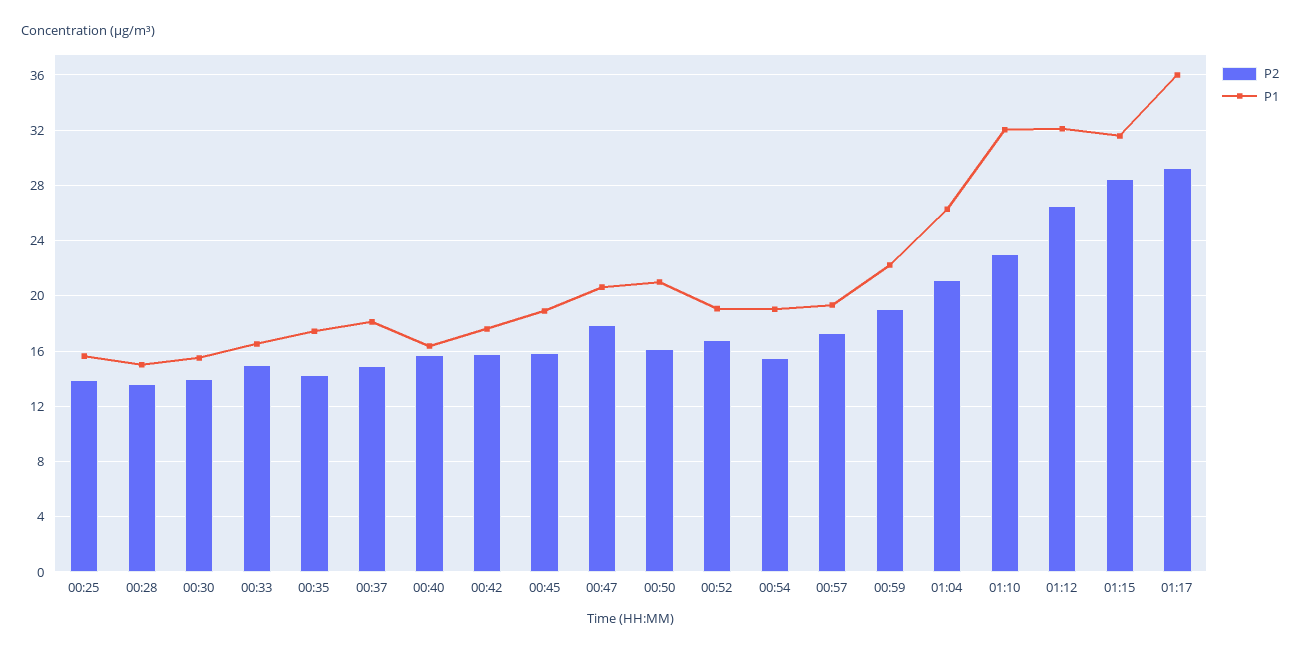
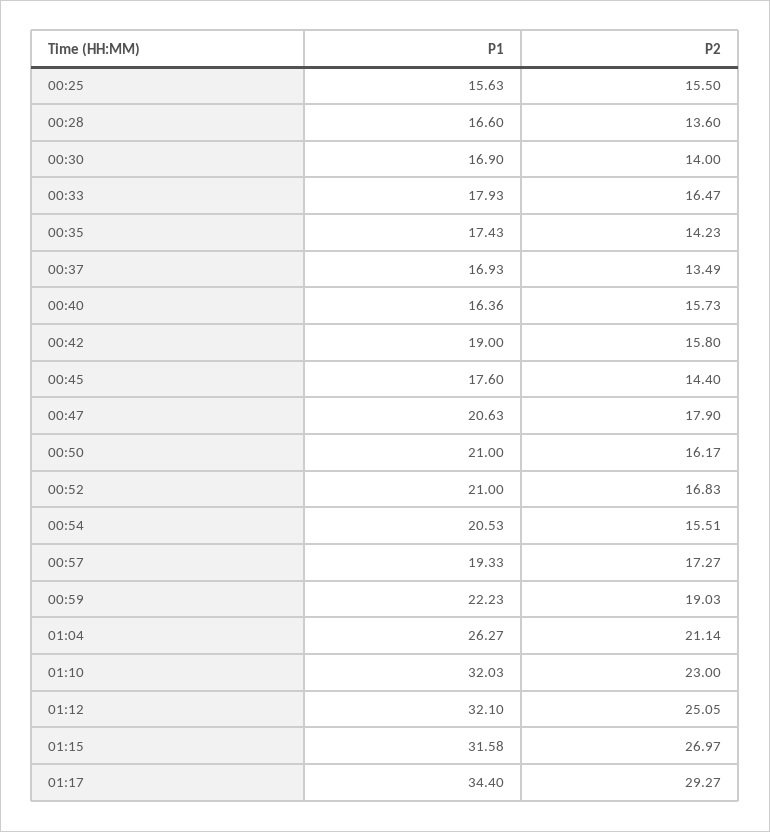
  {
    "P2": {
-     "00:25": 14,
+     "00:25": 15.5,
      "00:28": 13.6,
      "00:30": 14,
-     "00:33": 15,
+     "00:33": 16.47,
      "00:35": 14.23,
-     "00:37": 15,
+     "00:37": 13.49,
      "00:40": 15.73,
      "00:42": 15.8,
-     "00:45": 16,
+     "00:45": 14.4,
      "00:47": 17.9,
      "00:50": 16.17,
      "00:52": 16.83,
      "00:54": 15.51,
      "00:57": 17.27,
      "00:59": 19.03,
      "01:04": 21.14,
      "01:10": 23,
-     "01:12": 26.5,
+     "01:12": 25.05,
-     "01:15": 28.5,
+     "01:15": 26.97,
      "01:17": 29.27
    },
    "P1": {
      "00:25": 15.63,
-     "00:28": 15,
+     "00:28": 16.6,
-     "00:30": 15.5,
+     "00:30": 16.9,
-     "00:33": 16.5,
+     "00:33": 17.93,
      "00:35": 17.43,
-     "00:37": 18,
+     "00:37": 16.93,
      "00:40": 16.36,
-     "00:42": 17.5,
+     "00:42": 19,
-     "00:45": 19,
+     "00:45": 17.6,
      "00:47": 20.63,
      "00:50": 21,
-     "00:52": 19,
+     "00:52": 21,
-     "00:54": 19,
+     "00:54": 20.53,
      "00:57": 19.33,
      "00:59": 22.23,
      "01:04": 26.27,
      "01:10": 32.03,
      "01:12": 32.1,
      "01:15": 31.58,
-     "01:17": 36
+     "01:17": 34.4
    }
  }

